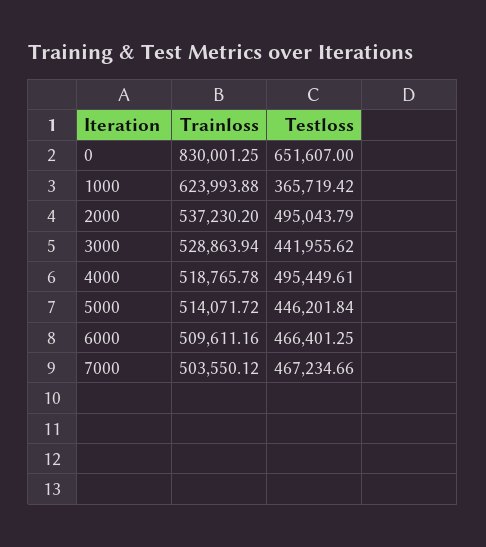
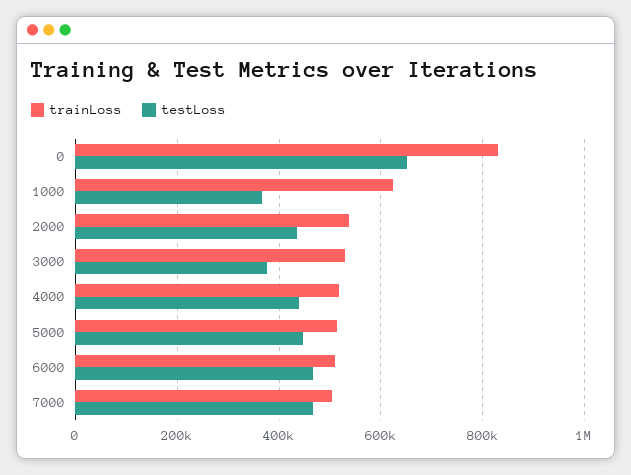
  {
    "Trainloss": {
      "0": 830001.25,
      "1000": 623993.88,
      "2000": 537230.2,
      "3000": 528863.94,
      "4000": 518765.78,
      "5000": 514071.72,
      "6000": 509611.16,
      "7000": 503550.12
    },
    "Testloss": {
      "0": 651607,
      "1000": 365719.42,
-     "2000": 495043.79,
+     "2000": 440000,
-     "3000": 441955.62,
+     "3000": 380000,
-     "4000": 495449.61,
+     "4000": 440000,
      "5000": 446201.84,
      "6000": 466401.25,
      "7000": 467234.66
    }
  }

